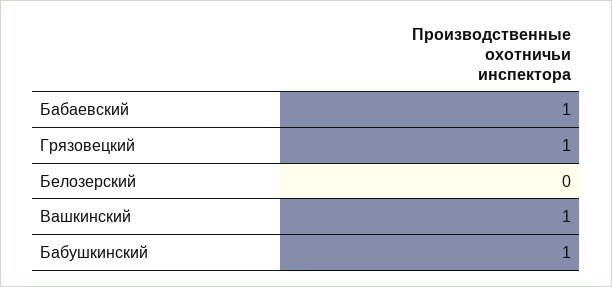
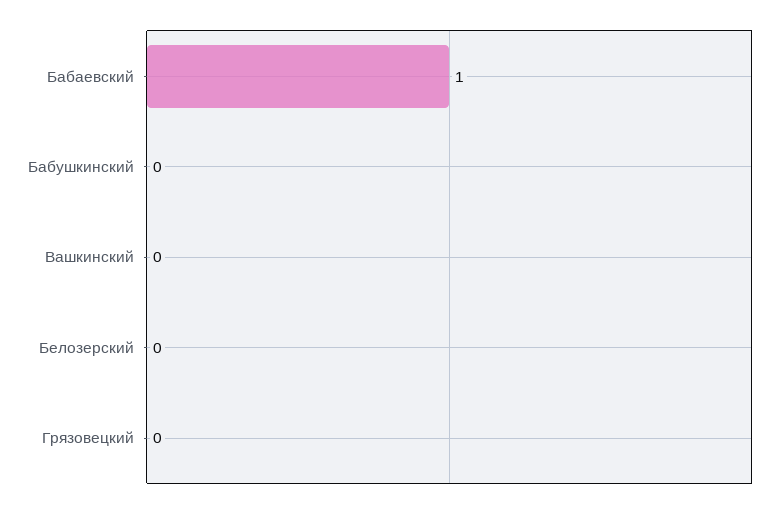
  {
    "Бабаевский": 1,
-   "Грязовецкий": 1,
+   "Грязовецкий": 0,
    "Белозерский": 0,
-   "Вашкинский": 1,
+   "Вашкинский": 0,
-   "Бабушкинский": 1
+   "Бабушкинский": 0
  }

